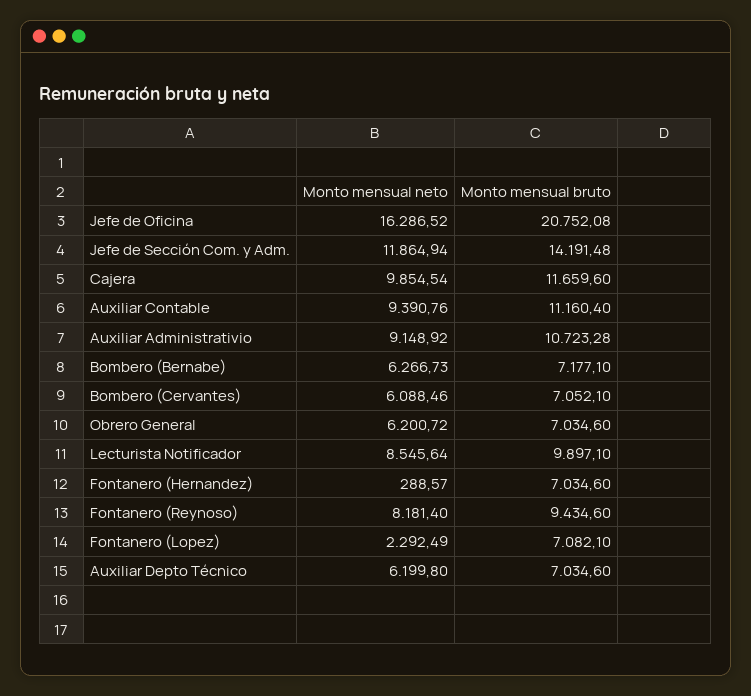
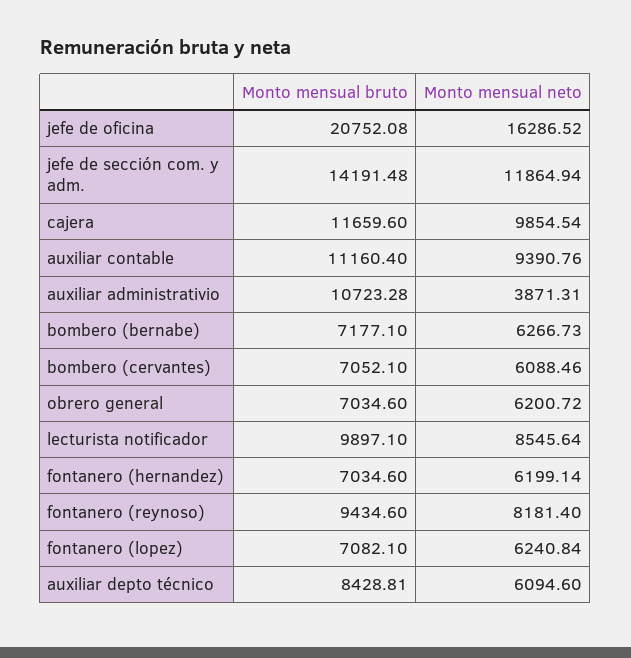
  {
    "Monto mensual neto": {
      "Jefe de Oficina": 16286.52,
      "Jefe de Sección Com. y Adm.": 11864.94,
      "Cajera": 9854.54,
      "Auxiliar Contable": 9390.76,
-     "Auxiliar Administrativio": 9148.92,
+     "Auxiliar Administrativio": 3871.31,
      "Bombero (Bernabe)": 6266.73,
      "Bombero (Cervantes)": 6088.46,
      "Obrero General": 6200.72,
      "Lecturista Notificador": 8545.64,
-     "Fontanero (Hernandez)": 288.57,
+     "Fontanero (Hernandez)": 6199.14,
      "Fontanero (Reynoso)": 8181.4,
-     "Fontanero (Lopez)": 2292.49,
+     "Fontanero (Lopez)": 6240.84,
-     "Auxiliar Depto Técnico": 6199.8
+     "Auxiliar Depto Técnico": 6094.6
    },
    "Monto mensual bruto": {
      "Jefe de Oficina": 20752.08,
      "Jefe de Sección Com. y Adm.": 14191.48,
      "Cajera": 11659.6,
      "Auxiliar Contable": 11160.4,
      "Auxiliar Administrativio": 10723.28,
      "Bombero (Bernabe)": 7177.1,
      "Bombero (Cervantes)": 7052.1,
      "Obrero General": 7034.6,
      "Lecturista Notificador": 9897.1,
      "Fontanero (Hernandez)": 7034.6,
      "Fontanero (Reynoso)": 9434.6,
      "Fontanero (Lopez)": 7082.1,
-     "Auxiliar Depto Técnico": 7034.6
+     "Auxiliar Depto Técnico": 8428.81
    }
  }

